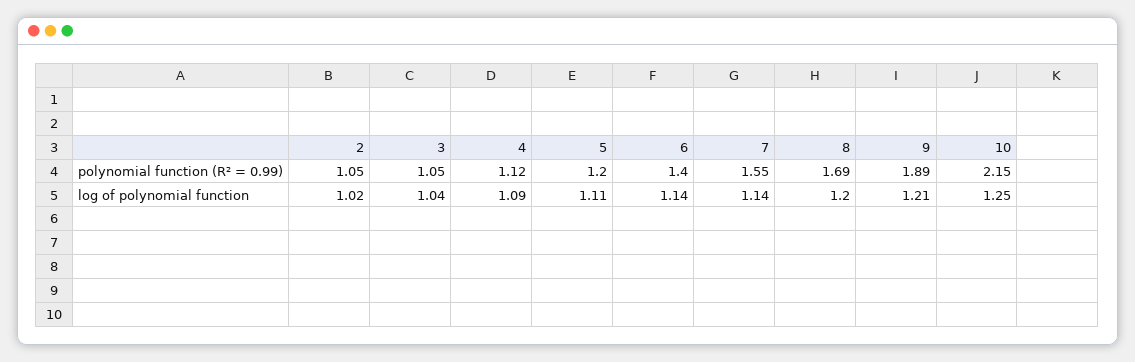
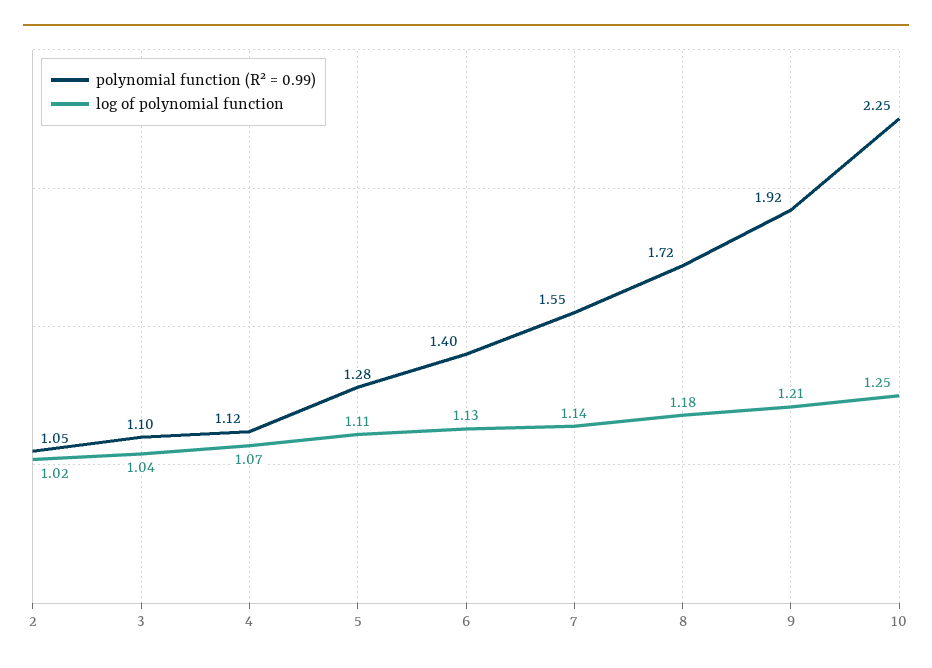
  {
    "polynomial function (R² = 0.99)": {
      "2": 1.05,
-     "3": 1.05,
+     "3": 1.1,
      "4": 1.12,
-     "5": 1.2,
+     "5": 1.28,
      "6": 1.4,
      "7": 1.55,
-     "8": 1.69,
+     "8": 1.72,
-     "9": 1.89,
+     "9": 1.92,
-     "10": 2.15
+     "10": 2.25
    },
    "log of polynomial function": {
      "2": 1.02,
      "3": 1.04,
-     "4": 1.09,
+     "4": 1.07,
      "5": 1.11,
-     "6": 1.14,
+     "6": 1.13,
      "7": 1.14,
-     "8": 1.2,
+     "8": 1.18,
      "9": 1.21,
      "10": 1.25
    }
  }

